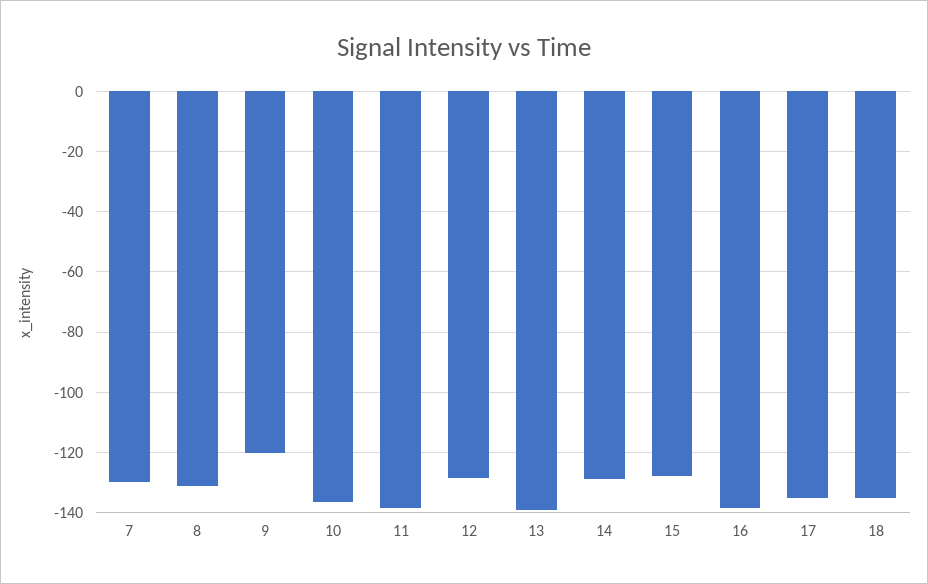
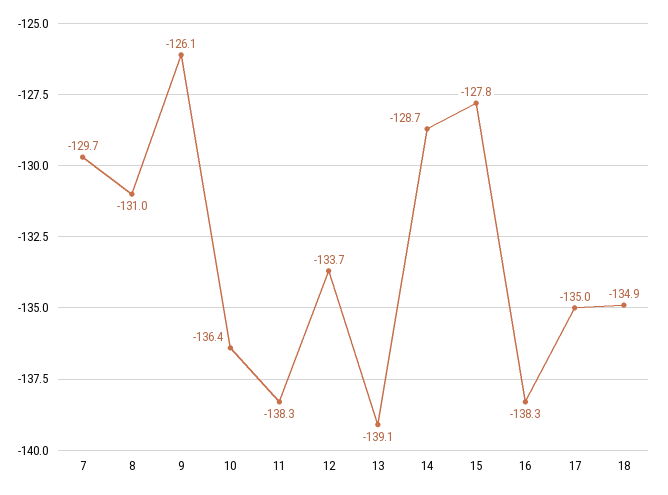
  {
    "7": -129.7,
    "8": -131,
-   "9": -120,
+   "9": -126.1,
    "10": -136.4,
    "11": -138.3,
-   "12": -128,
+   "12": -133.7,
    "13": -139.1,
    "14": -128.7,
    "15": -127.8,
    "16": -138.3,
    "17": -135,
    "18": -134.9
  }

